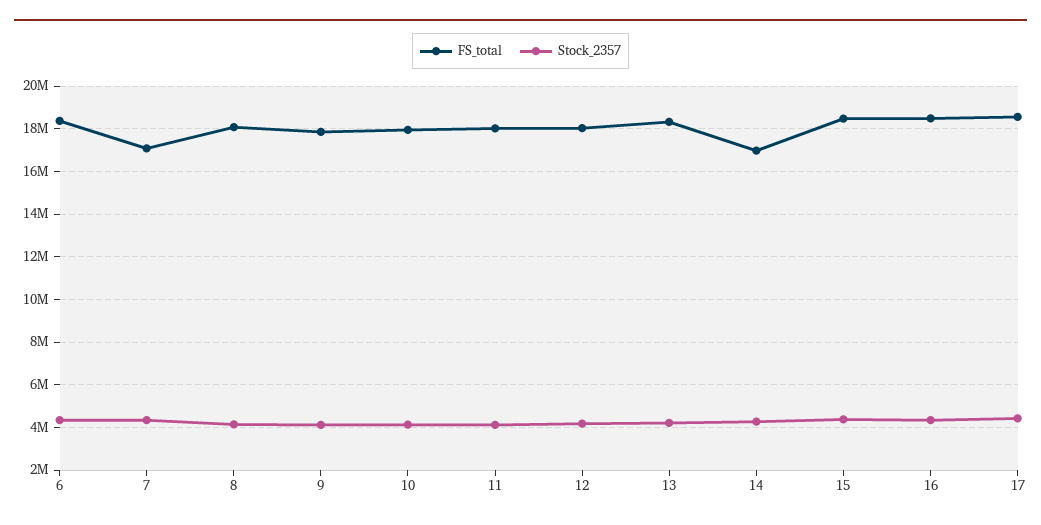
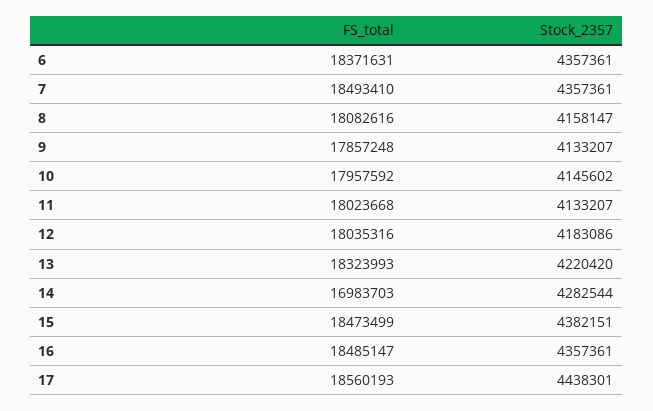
  {
    "FS_total": {
      "6": 18371631,
-     "7": 17000000,
+     "7": 18493410,
      "8": 18082616,
      "9": 17857248,
      "10": 17957592,
      "11": 18023668,
      "12": 18035316,
      "13": 18323993,
      "14": 16983703,
      "15": 18473499,
      "16": 18485147,
      "17": 18560193
    },
    "Stock_2357": {
      "6": 4357361,
      "7": 4357361,
      "8": 4158147,
      "9": 4133207,
      "10": 4145602,
      "11": 4133207,
      "12": 4183086,
      "13": 4220420,
      "14": 4282544,
      "15": 4382151,
      "16": 4357361,
      "17": 4438301
    }
  }

